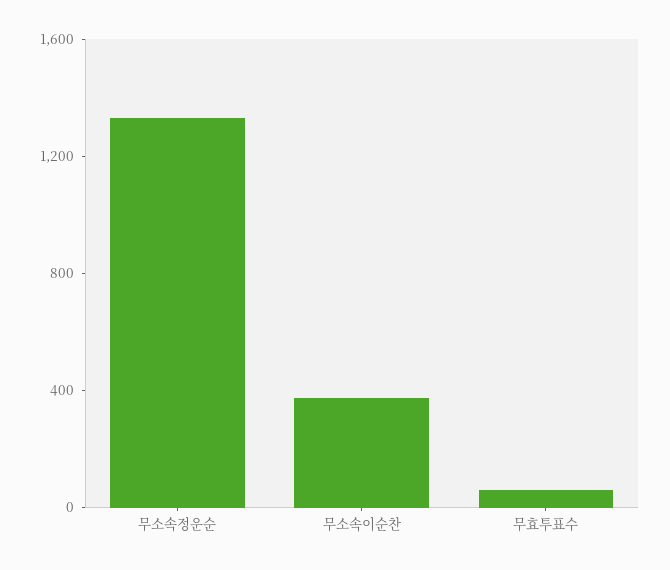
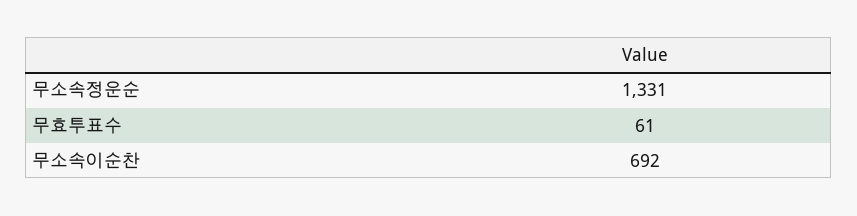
  {
    "무소속정운순": 1331,
-   "무소속이순찬": 400,
+   "무소속이순찬": 692,
    "무효투표수": 61
  }

